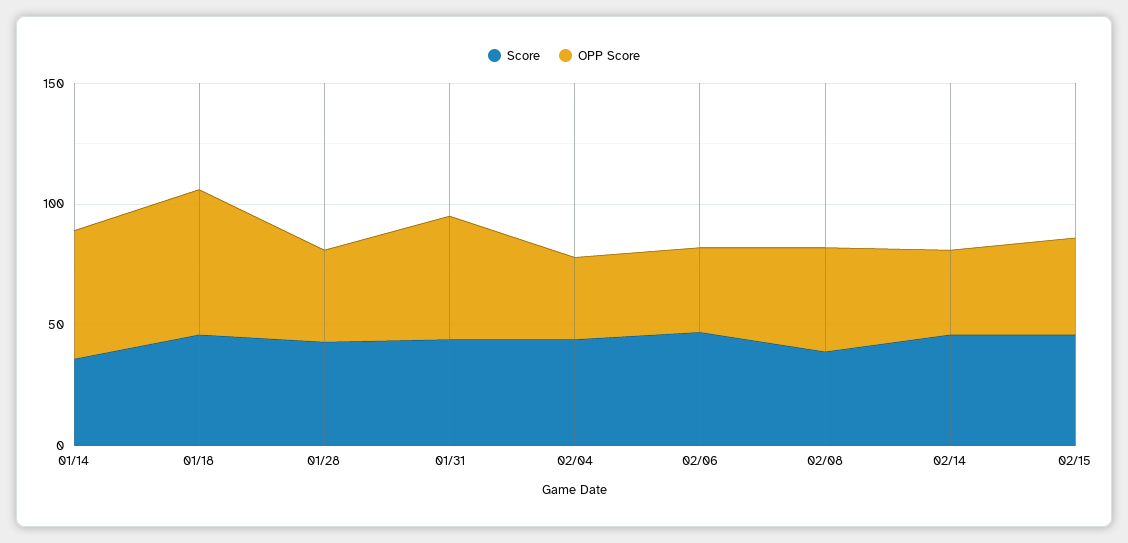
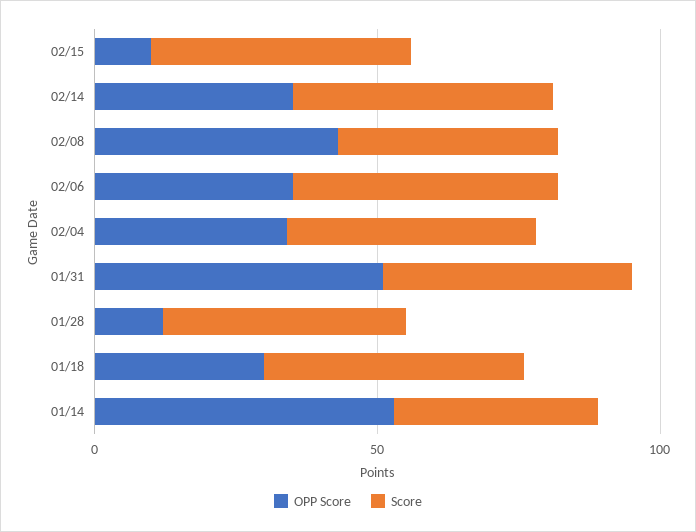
  {
    "Score": {
      "01/14": 40,
      "01/18": 50,
      "01/28": 40,
      "01/31": 40,
      "02/04": 40,
      "02/06": 50,
      "02/08": 40,
      "02/14": 50,
      "02/15": 50
    },
    "OPP Score": {
      "01/14": 50,
-     "01/18": 60,
+     "01/18": 30,
-     "01/28": 40,
+     "01/28": 10,
      "01/31": 50,
      "02/04": 30,
      "02/06": 40,
      "02/08": 40,
      "02/14": 40,
-     "02/15": 40
+     "02/15": 10
    }
  }

